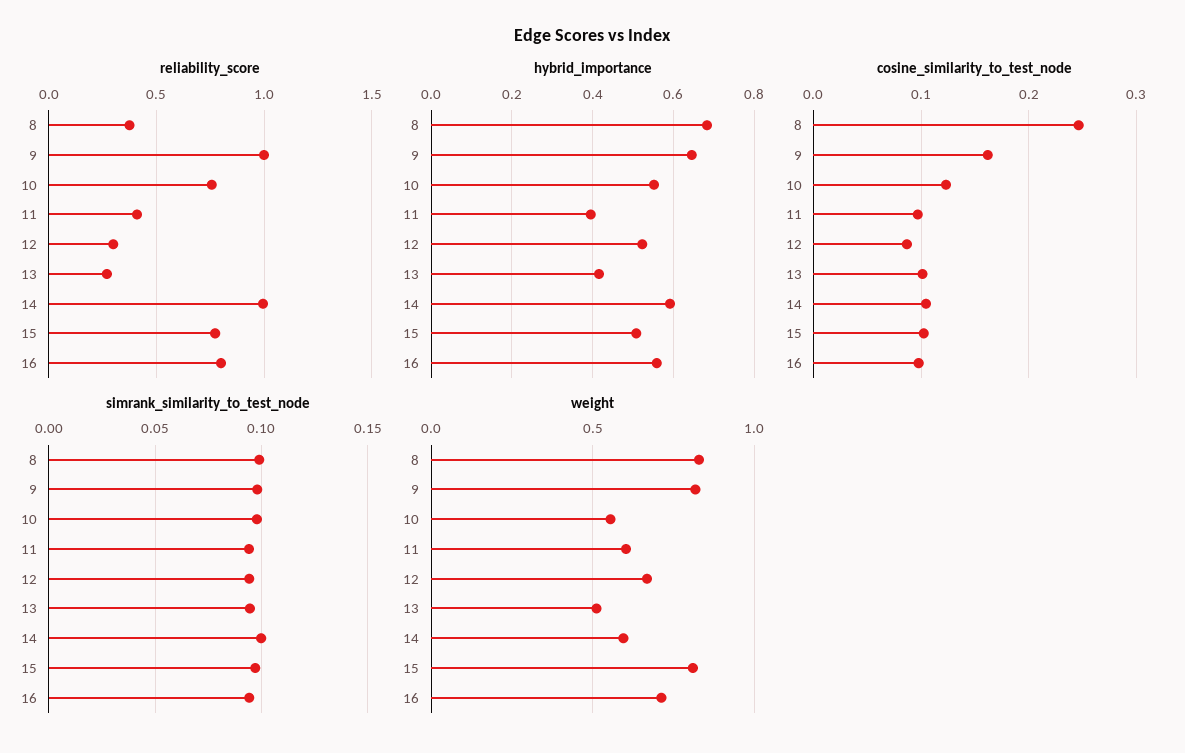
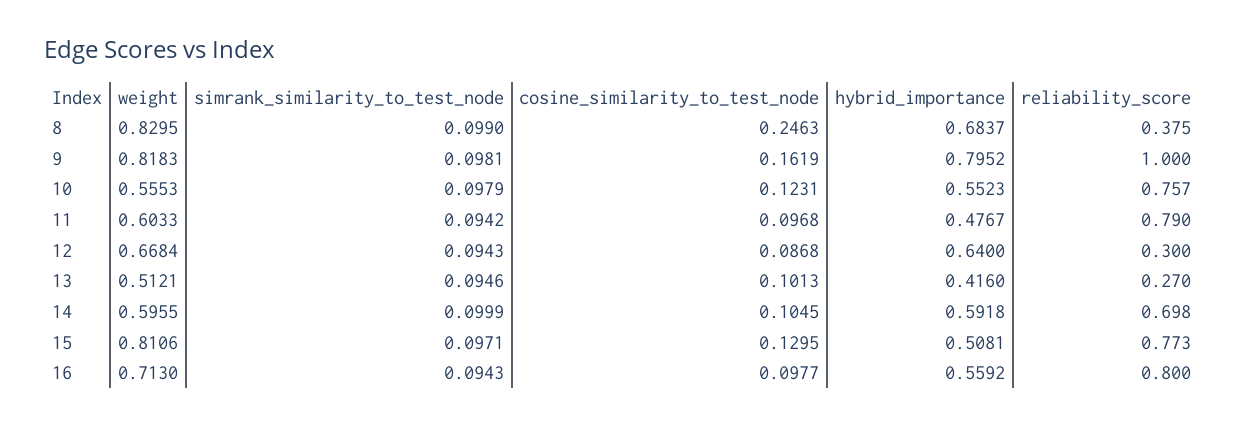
  {
    "reliability_score": {
      "8": 0.375,
      "9": 1,
      "10": 0.757,
-     "11": 0.4,
+     "11": 0.79,
      "12": 0.3,
      "13": 0.27,
-     "14": 1,
+     "14": 0.698,
      "15": 0.773,
      "16": 0.8
    },
    "hybrid_importance": {
      "8": 0.6837,
-     "9": 0.64,
+     "9": 0.7952,
      "10": 0.5523,
-     "11": 0.4,
+     "11": 0.4767,
-     "12": 0.52,
+     "12": 0.64,
      "13": 0.416,
      "14": 0.5918,
      "15": 0.5081,
      "16": 0.5592
    },
    "cosine_similarity_to_test_node": {
      "8": 0.2463,
      "9": 0.1619,
      "10": 0.1231,
      "11": 0.0968,
      "12": 0.0868,
      "13": 0.1013,
      "14": 0.1045,
-     "15": 0.1,
+     "15": 0.1295,
      "16": 0.0977
    },
    "simrank_similarity_to_test_node": {
      "8": 0.099,
      "9": 0.0981,
      "10": 0.0979,
      "11": 0.0942,
      "12": 0.0943,
      "13": 0.0946,
      "14": 0.0999,
      "15": 0.0971,
      "16": 0.0943
    },
    "weight": {
      "8": 0.8295,
      "9": 0.8183,
      "10": 0.5553,
      "11": 0.6033,
      "12": 0.6684,
      "13": 0.5121,
      "14": 0.5955,
      "15": 0.8106,
      "16": 0.713
    }
  }

